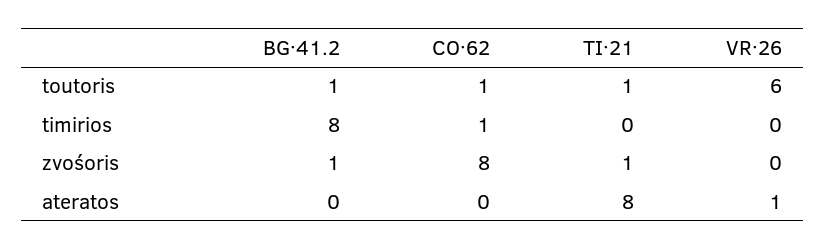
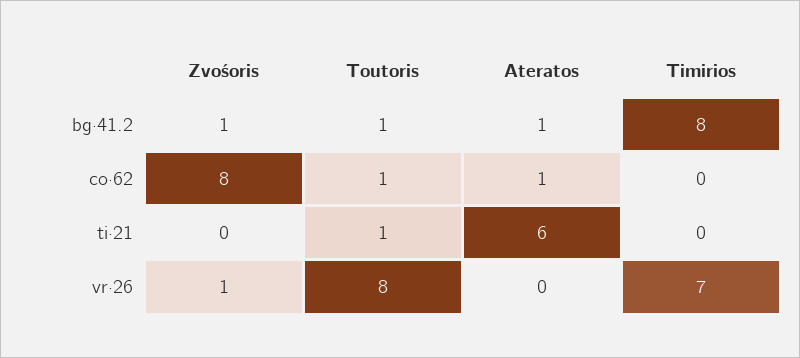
  {
    "BG·41.2": {
      "toutoris": 1,
      "timirios": 8,
      "zvośoris": 1,
-     "ateratos": 0
+     "ateratos": 1
    },
    "CO·62": {
      "toutoris": 1,
-     "timirios": 1,
+     "timirios": 0,
      "zvośoris": 8,
-     "ateratos": 0
+     "ateratos": 1
    },
    "TI·21": {
      "toutoris": 1,
      "timirios": 0,
-     "zvośoris": 1,
+     "zvośoris": 0,
-     "ateratos": 8
+     "ateratos": 6
    },
    "VR·26": {
-     "toutoris": 6,
+     "toutoris": 8,
-     "timirios": 0,
+     "timirios": 7,
-     "zvośoris": 0,
+     "zvośoris": 1,
-     "ateratos": 1
+     "ateratos": 0
    }
  }

